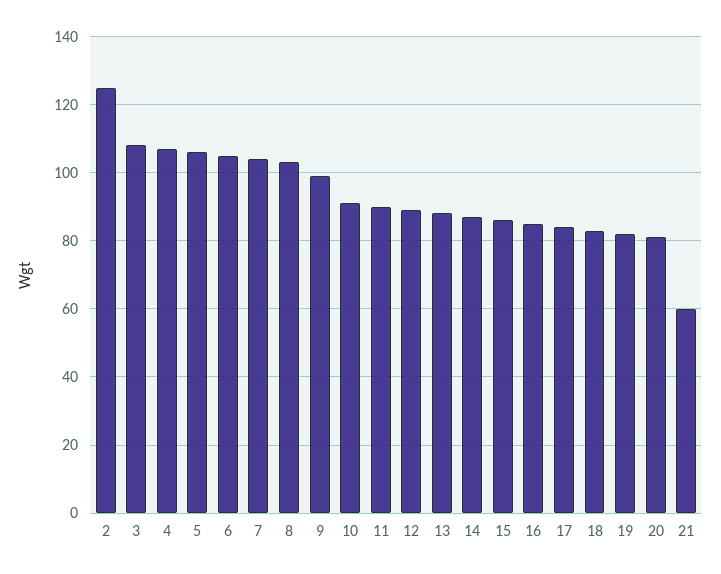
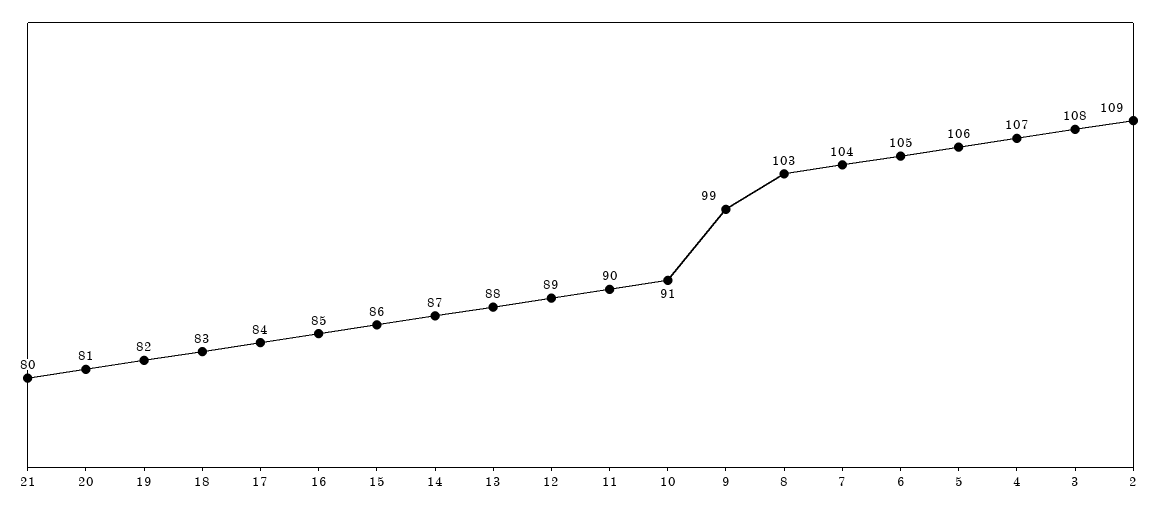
  {
-   "2": 125,
+   "2": 109,
    "3": 108,
    "4": 107,
    "5": 106,
    "6": 105,
    "7": 104,
    "8": 103,
    "9": 99,
    "10": 91,
    "11": 90,
    "12": 89,
    "13": 88,
    "14": 87,
    "15": 86,
    "16": 85,
    "17": 84,
    "18": 83,
    "19": 82,
    "20": 81,
-   "21": 60
+   "21": 80
  }

